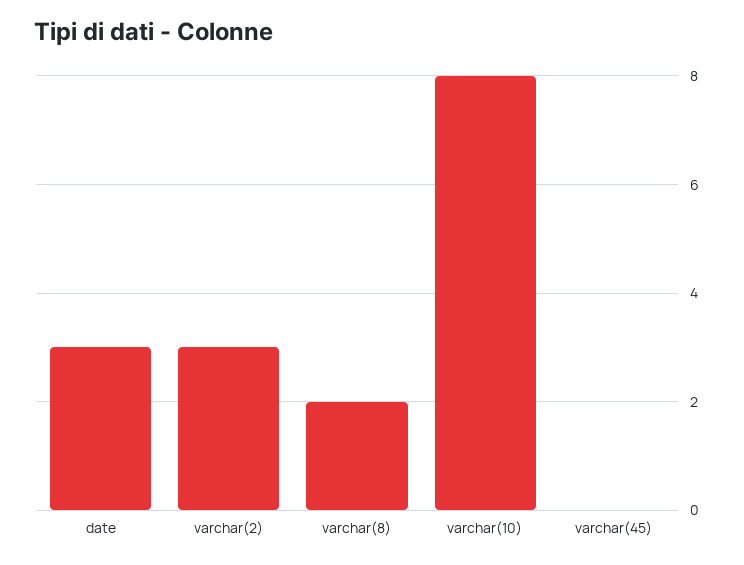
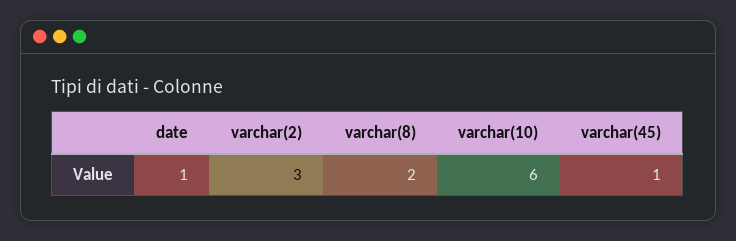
  {
-   "date": 3,
+   "date": 1,
    "varchar(2)": 3,
    "varchar(8)": 2,
-   "varchar(10)": 8,
+   "varchar(10)": 6,
-   "varchar(45)": 0
+   "varchar(45)": 1
  }

